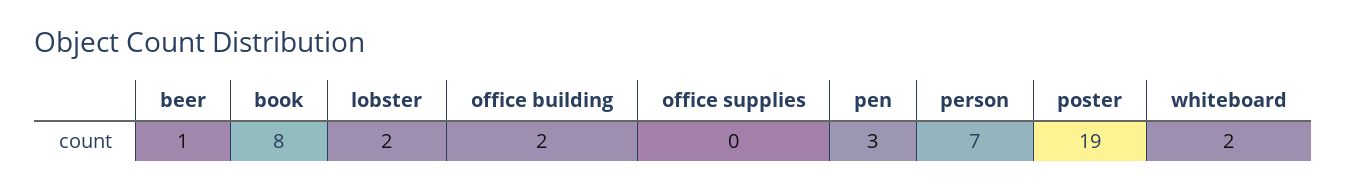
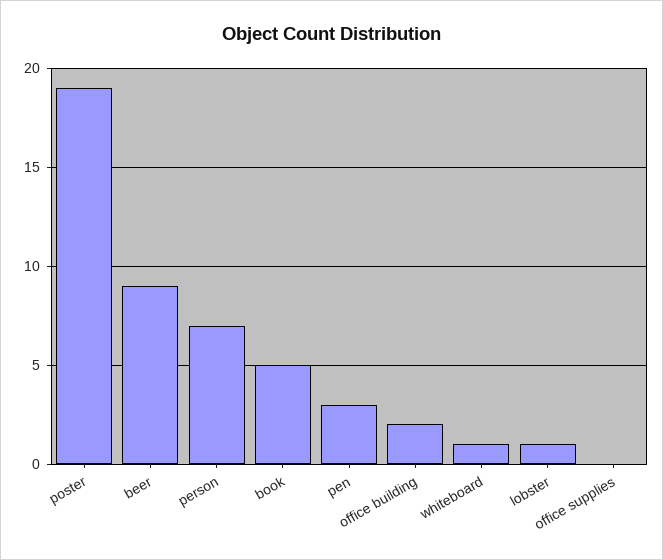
  {
-   "beer": 1,
+   "beer": 9,
-   "book": 8,
+   "book": 5,
-   "lobster": 2,
+   "lobster": 1,
    "office building": 2,
    "office supplies": 0,
    "pen": 3,
    "person": 7,
    "poster": 19,
-   "whiteboard": 2
+   "whiteboard": 1
  }

